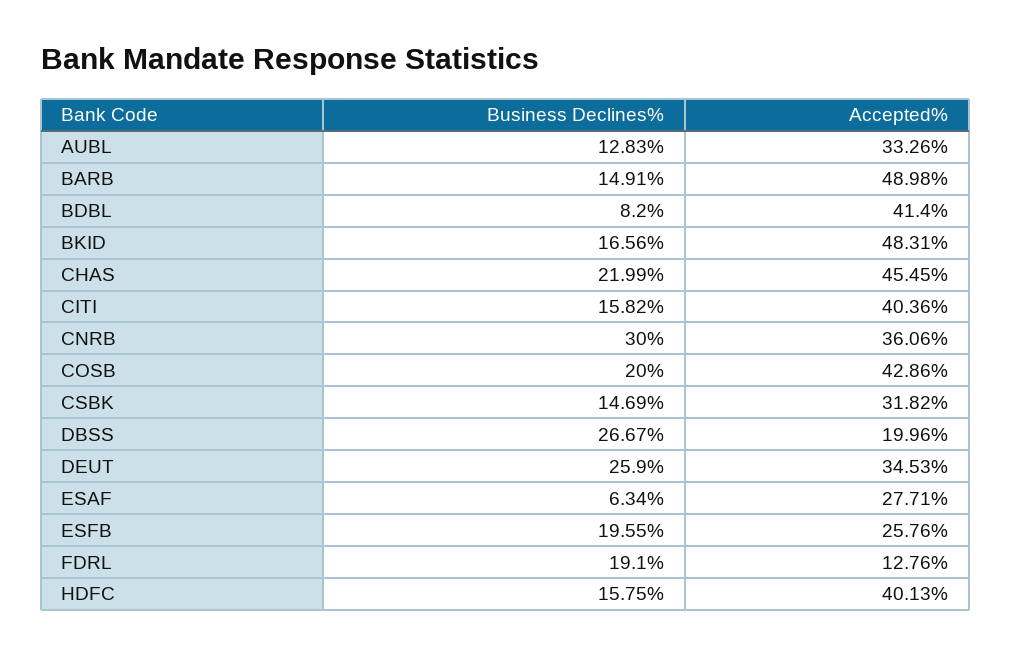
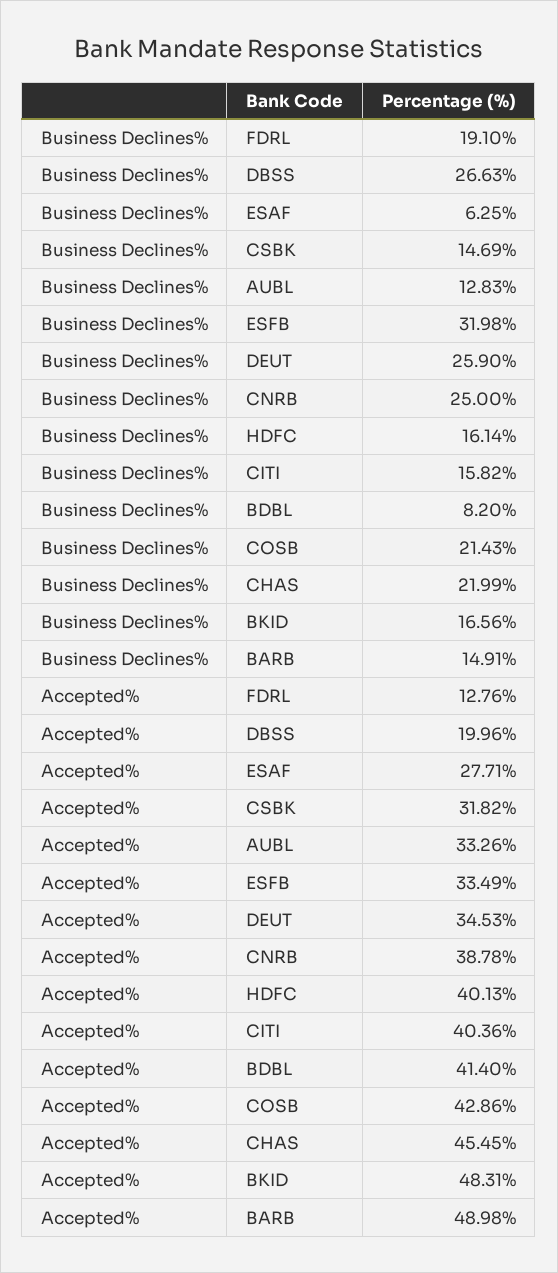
  {
    "Business Declines%": {
      "AUBL": 12.83,
      "BARB": 14.91,
      "BDBL": 8.2,
      "BKID": 16.56,
      "CHAS": 21.99,
      "CITI": 15.82,
-     "CNRB": 30,
+     "CNRB": 25,
-     "COSB": 20,
+     "COSB": 21.43,
      "CSBK": 14.69,
-     "DBSS": 26.67,
+     "DBSS": 26.63,
      "DEUT": 25.9,
-     "ESAF": 6.34,
+     "ESAF": 6.25,
-     "ESFB": 19.55,
+     "ESFB": 31.98,
      "FDRL": 19.1,
-     "HDFC": 15.75
+     "HDFC": 16.14
    },
    "Accepted%": {
      "AUBL": 33.26,
      "BARB": 48.98,
      "BDBL": 41.4,
      "BKID": 48.31,
      "CHAS": 45.45,
      "CITI": 40.36,
-     "CNRB": 36.06,
+     "CNRB": 38.78,
      "COSB": 42.86,
      "CSBK": 31.82,
      "DBSS": 19.96,
      "DEUT": 34.53,
      "ESAF": 27.71,
-     "ESFB": 25.76,
+     "ESFB": 33.49,
      "FDRL": 12.76,
      "HDFC": 40.13
    }
  }

